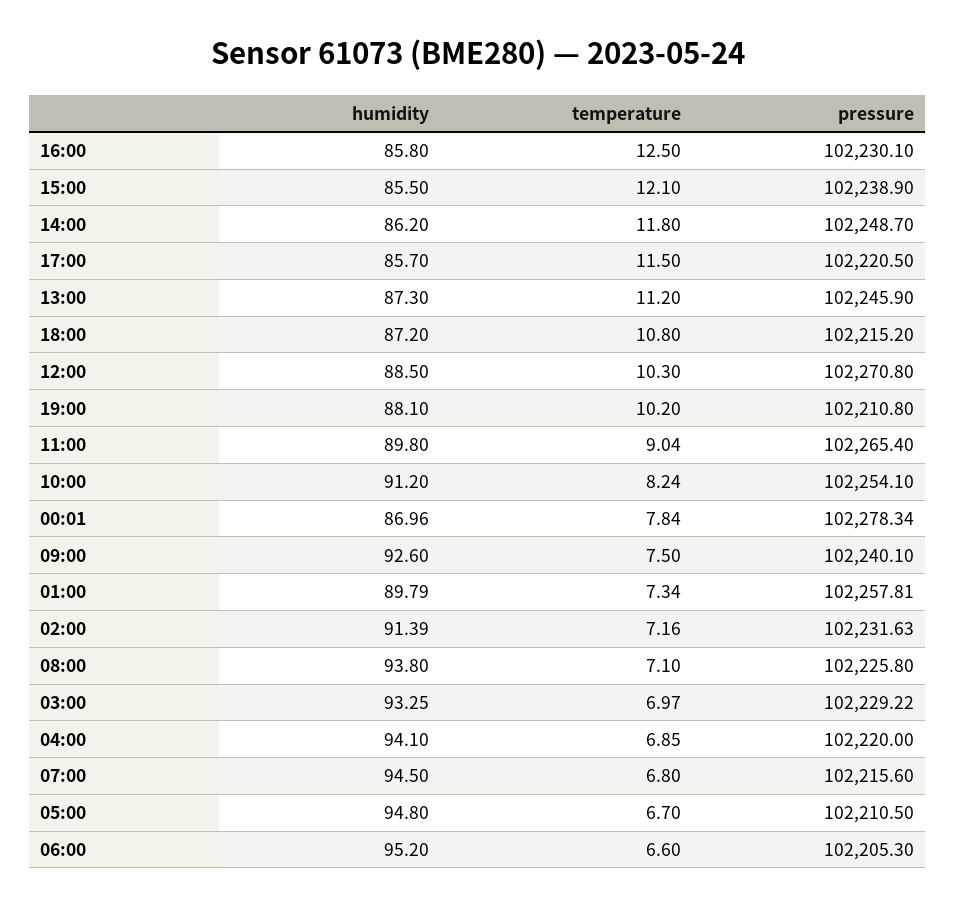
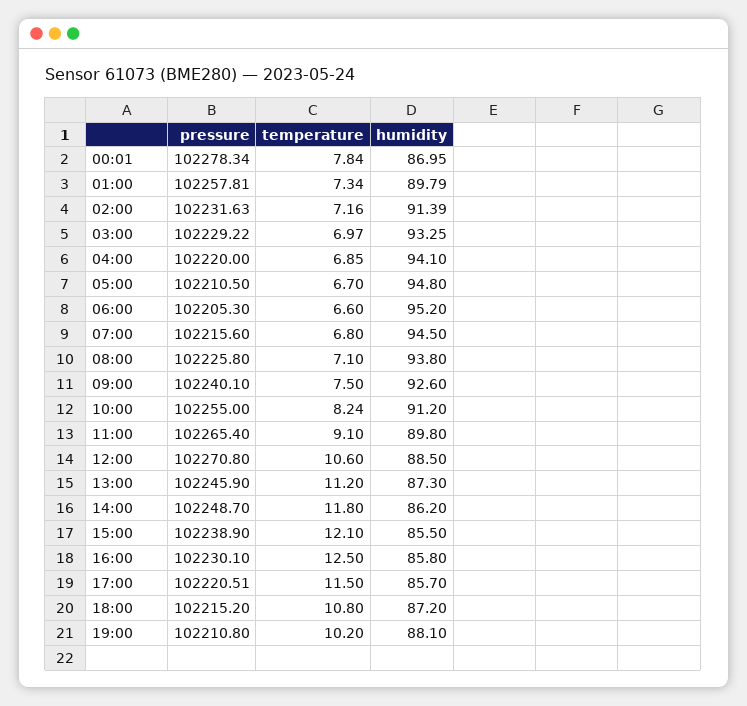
  {
    "humidity": {
      "16:00": 85.8,
      "15:00": 85.5,
      "14:00": 86.2,
      "17:00": 85.7,
      "13:00": 87.3,
      "18:00": 87.2,
      "12:00": 88.5,
      "19:00": 88.1,
      "11:00": 89.8,
      "10:00": 91.2,
-     "00:01": 86.96,
+     "00:01": 86.95,
      "09:00": 92.6,
      "01:00": 89.79,
      "02:00": 91.39,
      "08:00": 93.8,
      "03:00": 93.25,
      "04:00": 94.1,
      "07:00": 94.5,
      "05:00": 94.8,
      "06:00": 95.2
    },
    "temperature": {
      "16:00": 12.5,
      "15:00": 12.1,
      "14:00": 11.8,
      "17:00": 11.5,
      "13:00": 11.2,
      "18:00": 10.8,
-     "12:00": 10.3,
+     "12:00": 10.6,
      "19:00": 10.2,
-     "11:00": 9.04,
+     "11:00": 9.1,
      "10:00": 8.24,
      "00:01": 7.84,
      "09:00": 7.5,
      "01:00": 7.34,
      "02:00": 7.16,
      "08:00": 7.1,
      "03:00": 6.97,
      "04:00": 6.85,
      "07:00": 6.8,
      "05:00": 6.7,
      "06:00": 6.6
    },
    "pressure": {
      "16:00": 102230.1,
      "15:00": 102238.9,
      "14:00": 102248.7,
-     "17:00": 102220.5,
+     "17:00": 102220.51,
      "13:00": 102245.9,
      "18:00": 102215.2,
      "12:00": 102270.8,
      "19:00": 102210.8,
      "11:00": 102265.4,
-     "10:00": 102254.1,
+     "10:00": 102255,
      "00:01": 102278.34,
      "09:00": 102240.1,
      "01:00": 102257.81,
      "02:00": 102231.63,
      "08:00": 102225.8,
      "03:00": 102229.22,
      "04:00": 102220,
      "07:00": 102215.6,
      "05:00": 102210.5,
      "06:00": 102205.3
    }
  }

